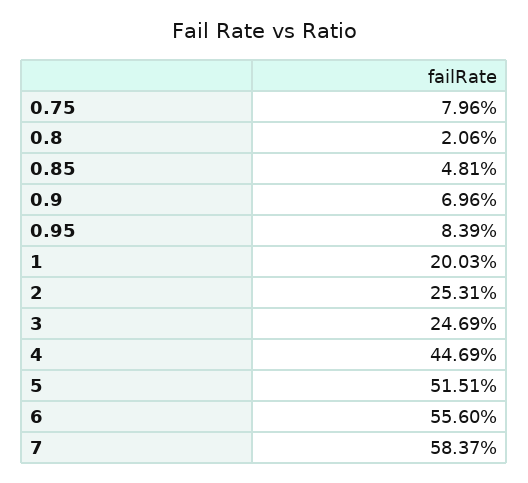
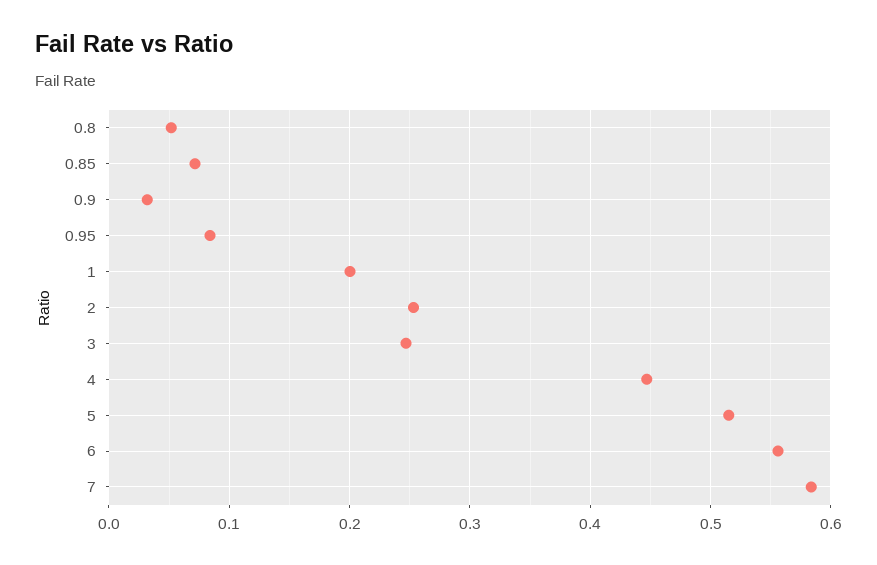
  {
-   "0.75": 0.0796,
-   "0.8": 0.0206,
+   "0.8": 0.05,
-   "0.85": 0.0481,
+   "0.85": 0.07,
-   "0.9": 0.0696,
+   "0.9": 0.03,
    "0.95": 0.0839,
    "1": 0.2003,
    "2": 0.2531,
    "3": 0.2469,
    "4": 0.4469,
    "5": 0.5151,
    "6": 0.556,
    "7": 0.5837
  }

